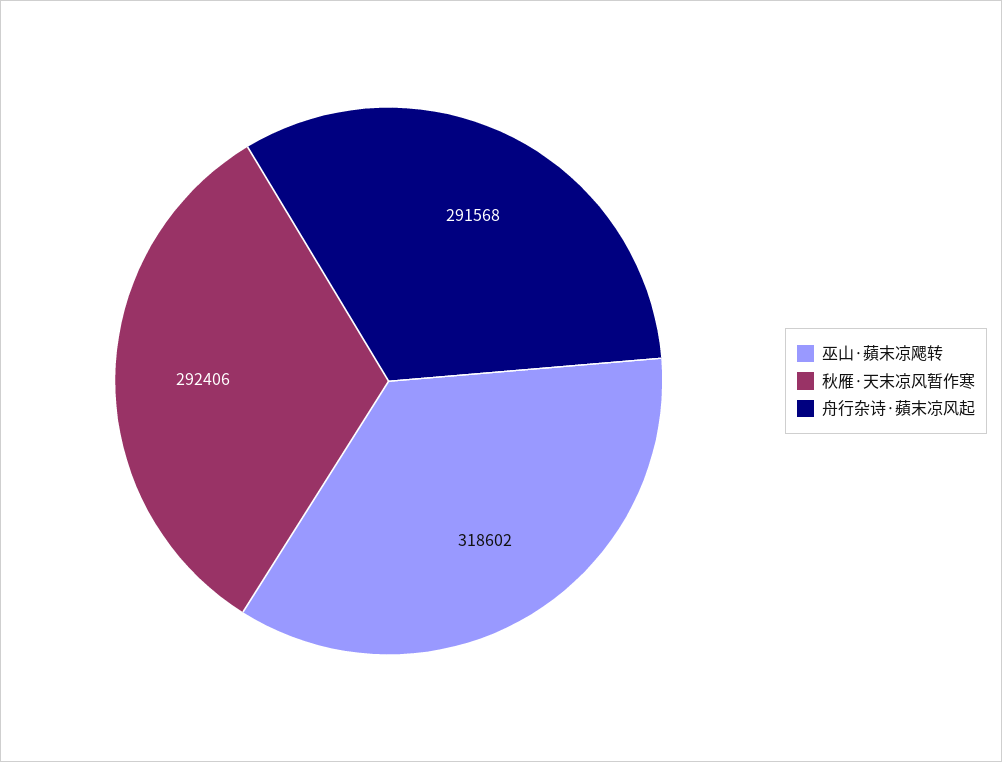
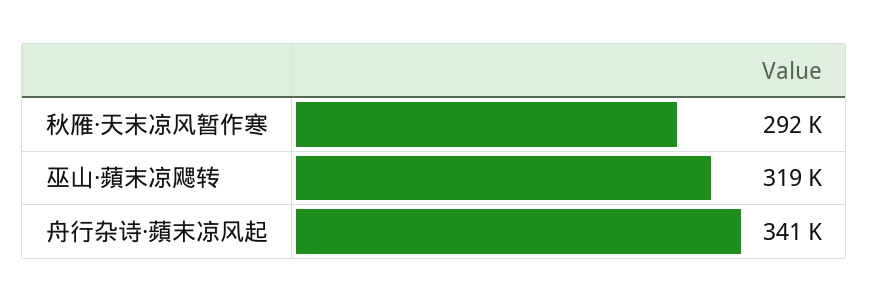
  {
    "巫山·蘋末凉飔转": 318602,
    "秋雁·天末凉风暂作寒": 292406,
-   "舟行杂诗·蘋末凉风起": 291568
+   "舟行杂诗·蘋末凉风起": 341000
  }

